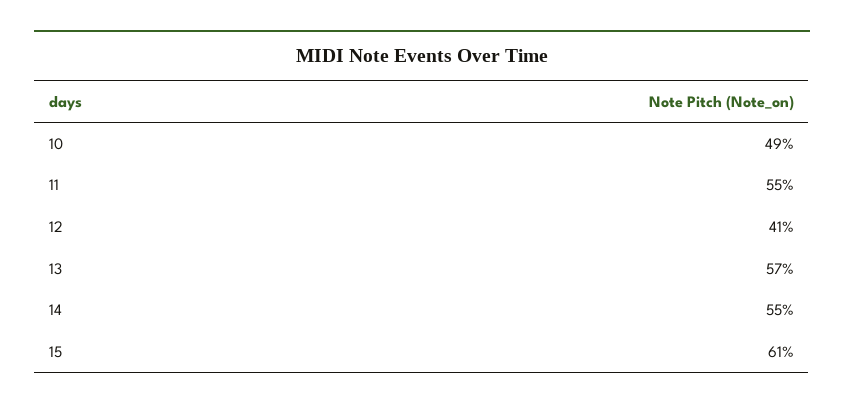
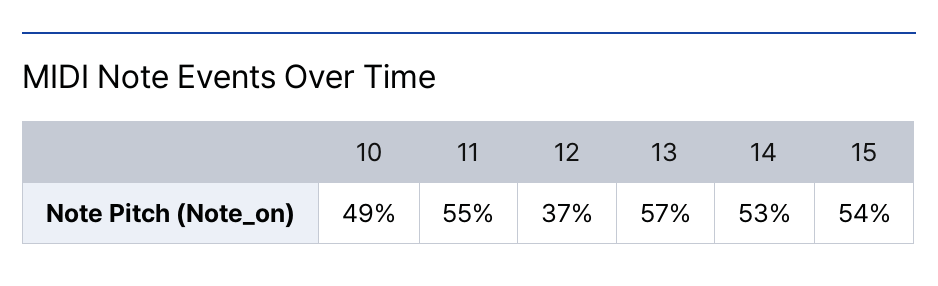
  {
    "10": 49,
    "11": 55,
-   "12": 41,
+   "12": 37,
    "13": 57,
-   "14": 55,
+   "14": 53,
-   "15": 61
+   "15": 54
  }

